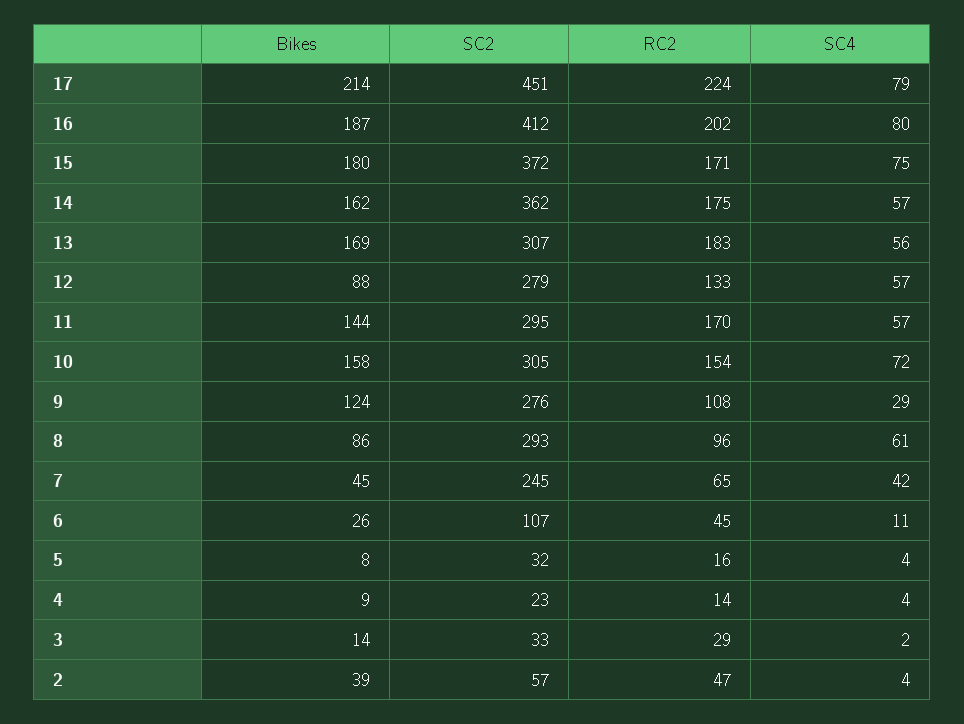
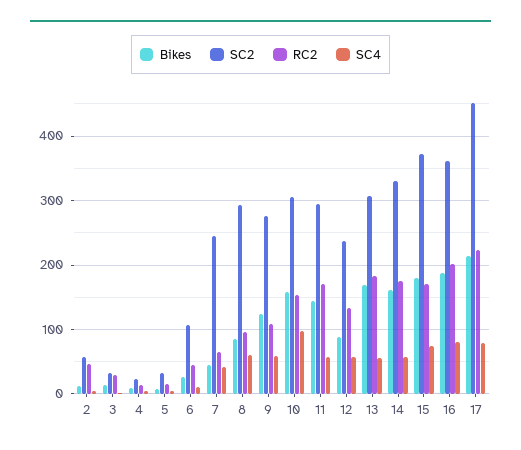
  {
    "Bikes": {
      "17": 214,
      "16": 187,
      "15": 180,
      "14": 162,
      "13": 169,
      "12": 88,
      "11": 144,
      "10": 158,
      "9": 124,
      "8": 86,
      "7": 45,
      "6": 26,
      "5": 8,
      "4": 9,
      "3": 14,
-     "2": 39
+     "2": 10
    },
    "SC2": {
      "17": 451,
-     "16": 412,
+     "16": 360,
      "15": 372,
-     "14": 362,
+     "14": 330,
      "13": 307,
-     "12": 279,
+     "12": 240,
      "11": 295,
      "10": 305,
      "9": 276,
      "8": 293,
      "7": 245,
      "6": 107,
      "5": 32,
      "4": 23,
      "3": 33,
      "2": 57
    },
    "RC2": {
      "17": 224,
      "16": 202,
      "15": 171,
      "14": 175,
      "13": 183,
      "12": 133,
      "11": 170,
      "10": 154,
      "9": 108,
      "8": 96,
      "7": 65,
      "6": 45,
      "5": 16,
      "4": 14,
      "3": 29,
      "2": 47
    },
    "SC4": {
      "17": 79,
      "16": 80,
      "15": 75,
      "14": 57,
      "13": 56,
      "12": 57,
      "11": 57,
-     "10": 72,
+     "10": 100,
-     "9": 29,
+     "9": 60,
      "8": 61,
      "7": 42,
      "6": 11,
      "5": 4,
      "4": 4,
      "3": 2,
      "2": 4
    }
  }

